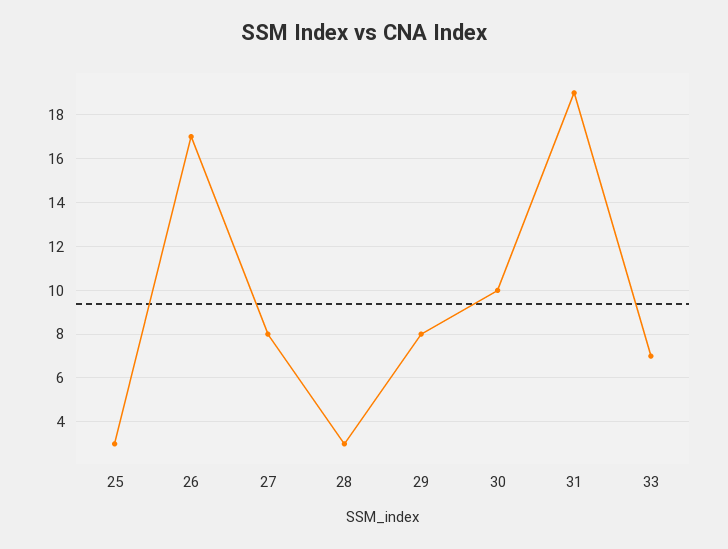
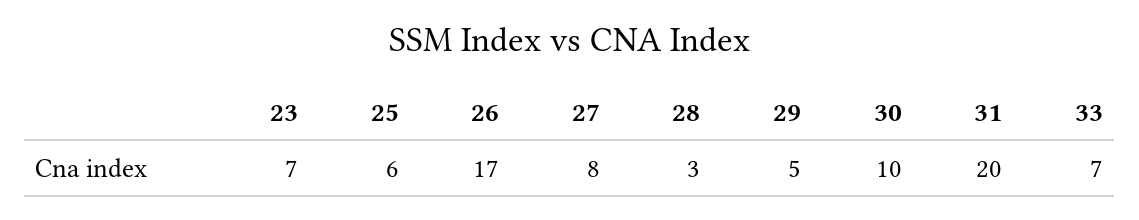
  {
-   "25": 3,
+   "25": 6,
    "26": 17,
    "27": 8,
    "28": 3,
-   "29": 8,
+   "29": 5,
    "30": 10,
-   "31": 19,
+   "31": 20,
-   "33": 7
+   "33": 7,
+   "23": 7
  }

